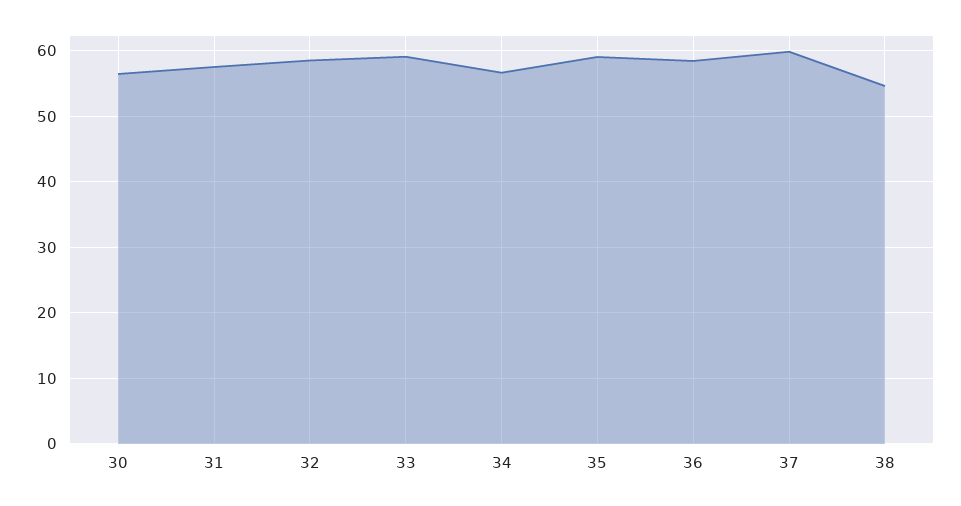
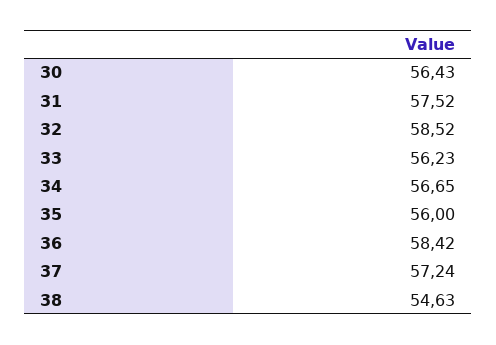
  {
    "30": 56.43,
    "31": 57.52,
    "32": 58.52,
-   "33": 59,
+   "33": 56.23,
    "34": 56.65,
-   "35": 59,
+   "35": 56,
    "36": 58.42,
-   "37": 60,
+   "37": 57.24,
    "38": 54.63
  }

